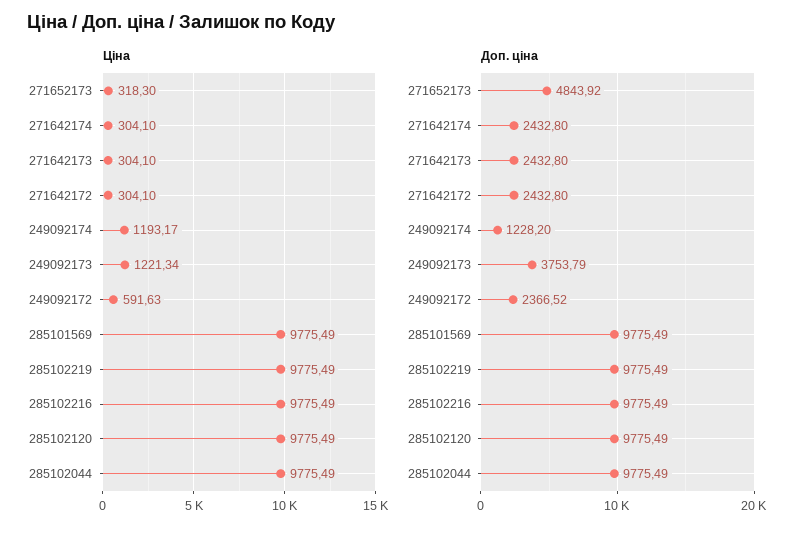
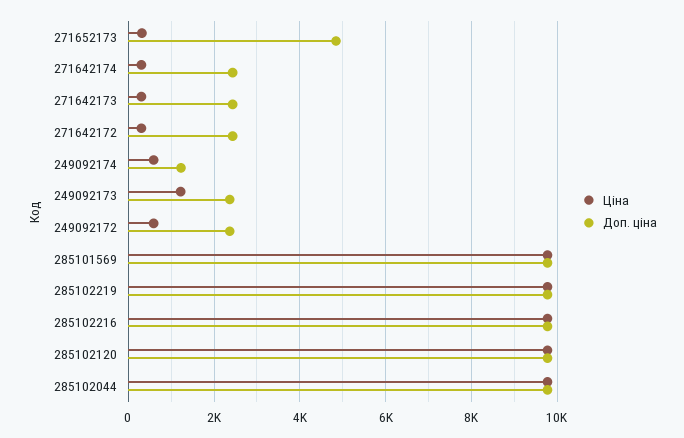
  {
    "Ціна": {
      "271652173": 318.3,
      "271642174": 304.1,
      "271642173": 304.1,
      "271642172": 304.1,
-     "249092174": 1193.17,
+     "249092174": 600,
      "249092173": 1221.34,
      "249092172": 591.63,
      "285101569": 9775.49,
      "285102219": 9775.49,
      "285102216": 9775.49,
      "285102120": 9775.49,
      "285102044": 9775.49
    },
    "Доп. ціна": {
      "271652173": 4843.92,
      "271642174": 2432.8,
      "271642173": 2432.8,
      "271642172": 2432.8,
      "249092174": 1228.2,
-     "249092173": 3753.79,
+     "249092173": 2400,
      "249092172": 2366.52,
      "285101569": 9775.49,
      "285102219": 9775.49,
      "285102216": 9775.49,
      "285102120": 9775.49,
      "285102044": 9775.49
    }
  }

